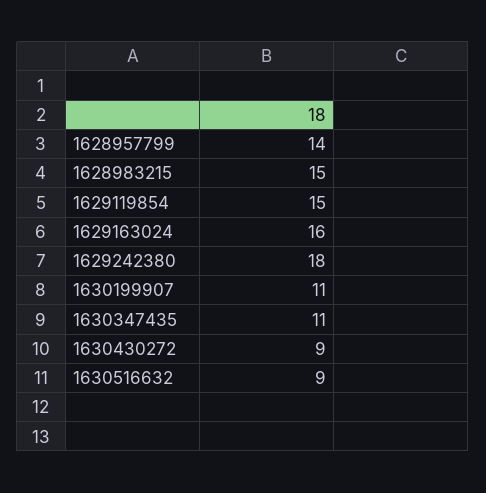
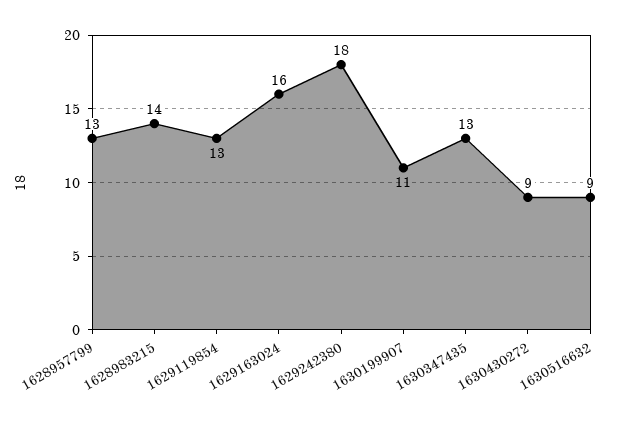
  {
-   "1628957799": 14,
+   "1628957799": 13,
-   "1628983215": 15,
+   "1628983215": 14,
-   "1629119854": 15,
+   "1629119854": 13,
    "1629163024": 16,
    "1629242380": 18,
    "1630199907": 11,
-   "1630347435": 11,
+   "1630347435": 13,
    "1630430272": 9,
    "1630516632": 9
  }

